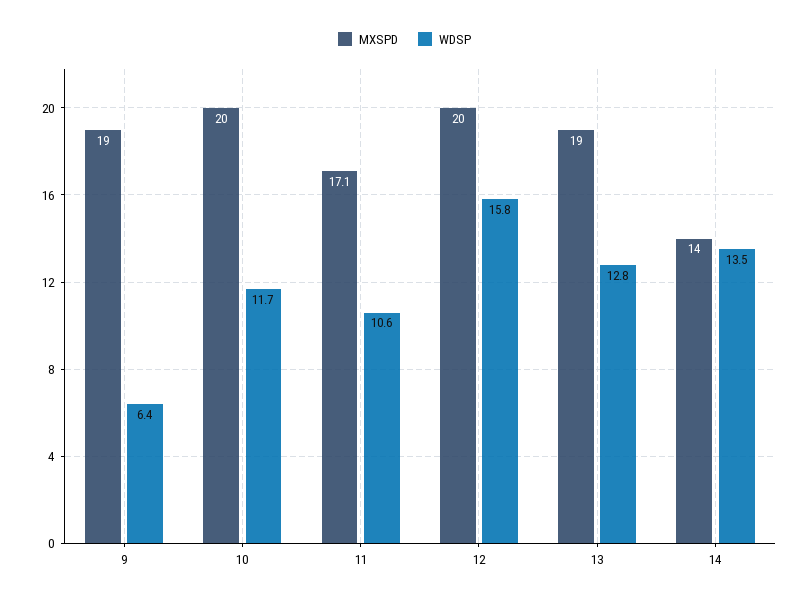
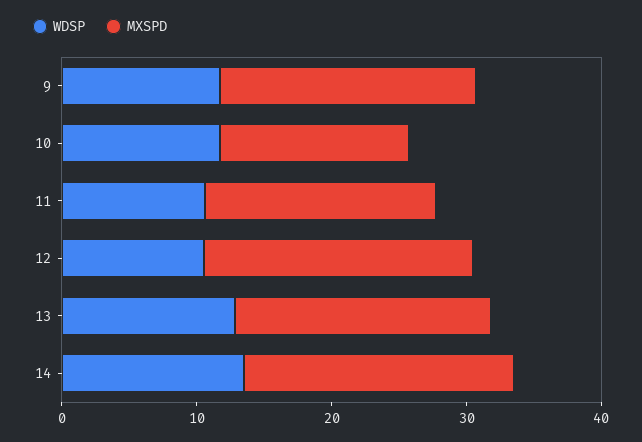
  {
    "MXSPD": {
      "9": 19,
-     "10": 20,
+     "10": 14,
      "11": 17.1,
      "12": 20,
      "13": 19,
-     "14": 14
+     "14": 20
    },
    "WDSP": {
-     "9": 6.4,
+     "9": 12,
      "10": 11.7,
      "11": 10.6,
-     "12": 15.8,
+     "12": 10,
      "13": 12.8,
      "14": 13.5
    }
  }

